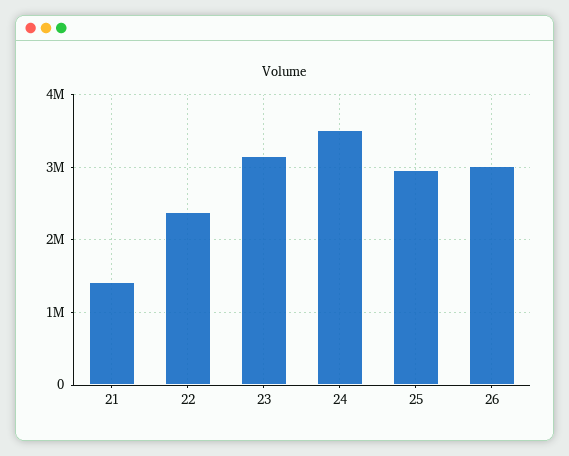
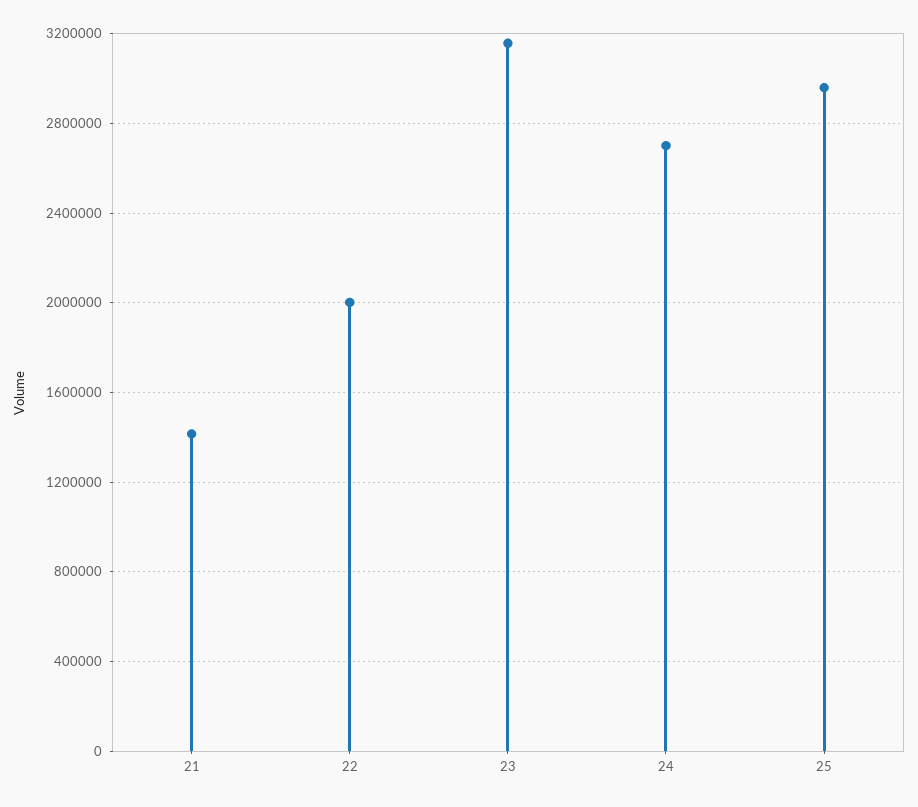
  {
    "21": 1400000,
-   "22": 2400000,
+   "22": 2000000,
    "23": 3150000,
-   "24": 3500000,
+   "24": 2700000,
-   "25": 2950000,
+   "25": 2950000
-   "26": 3000000
  }

